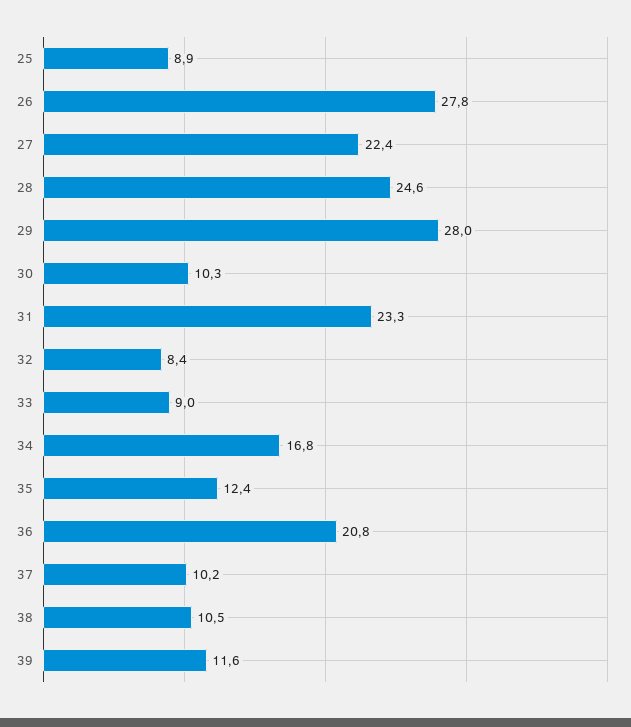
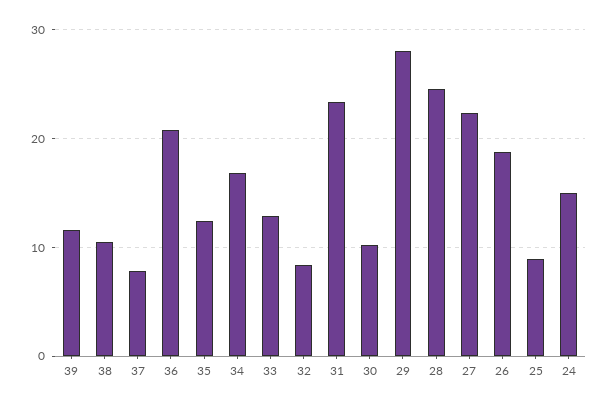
  {
    "25": 8.9,
-   "26": 27.8,
+   "26": 19,
    "27": 22.4,
    "28": 24.6,
    "29": 28,
    "30": 10.3,
    "31": 23.3,
    "32": 8.4,
-   "33": 9,
+   "33": 13,
    "34": 16.8,
    "35": 12.4,
    "36": 20.8,
-   "37": 10.2,
+   "37": 8,
    "38": 10.5,
-   "39": 11.6
+   "39": 11.6,
+   "24": 15
  }

